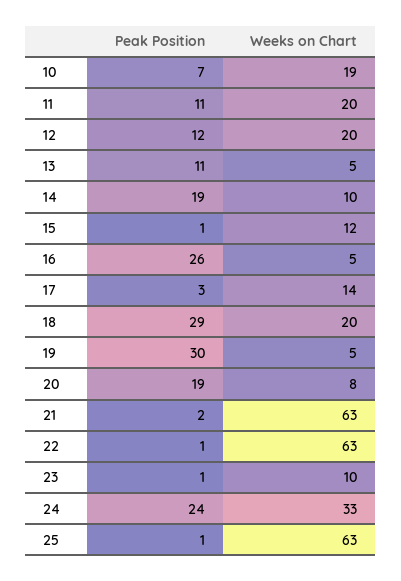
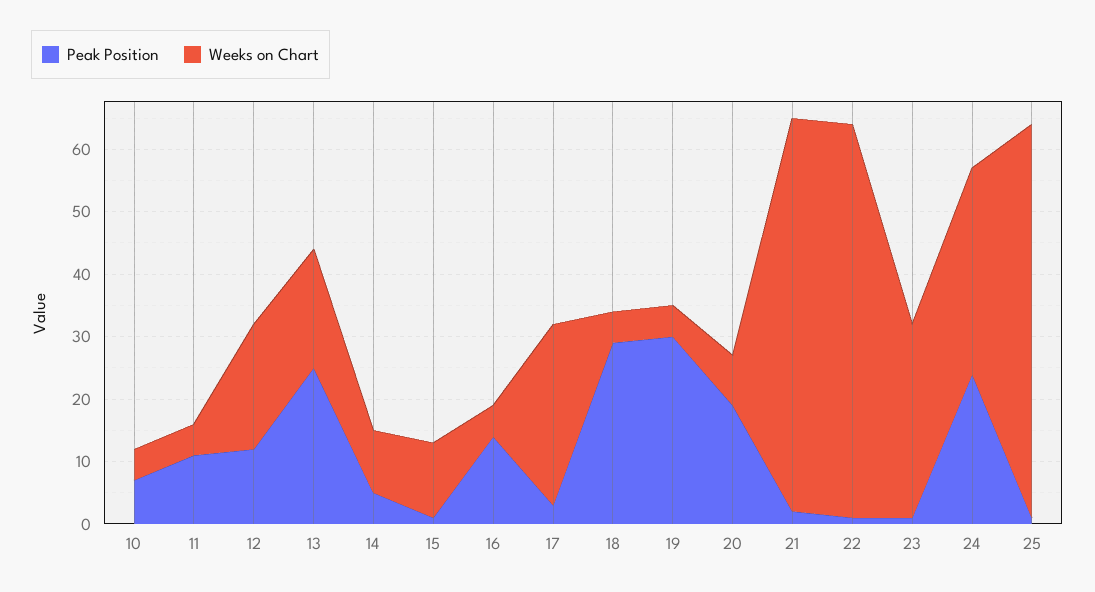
  {
    "Peak Position": {
      "10": 7,
      "11": 11,
      "12": 12,
-     "13": 11,
+     "13": 25,
-     "14": 19,
+     "14": 5,
      "15": 1,
-     "16": 26,
+     "16": 15,
      "17": 3,
      "18": 29,
      "19": 30,
      "20": 19,
      "21": 2,
      "22": 1,
      "23": 1,
      "24": 24,
      "25": 1
    },
    "Weeks on Chart": {
-     "10": 19,
+     "10": 5,
-     "11": 20,
+     "11": 5,
      "12": 20,
-     "13": 5,
+     "13": 20,
      "14": 10,
      "15": 12,
      "16": 5,
-     "17": 14,
+     "17": 30,
-     "18": 20,
+     "18": 5,
      "19": 5,
      "20": 8,
      "21": 63,
      "22": 63,
-     "23": 10,
+     "23": 30,
      "24": 33,
      "25": 63
    }
  }

